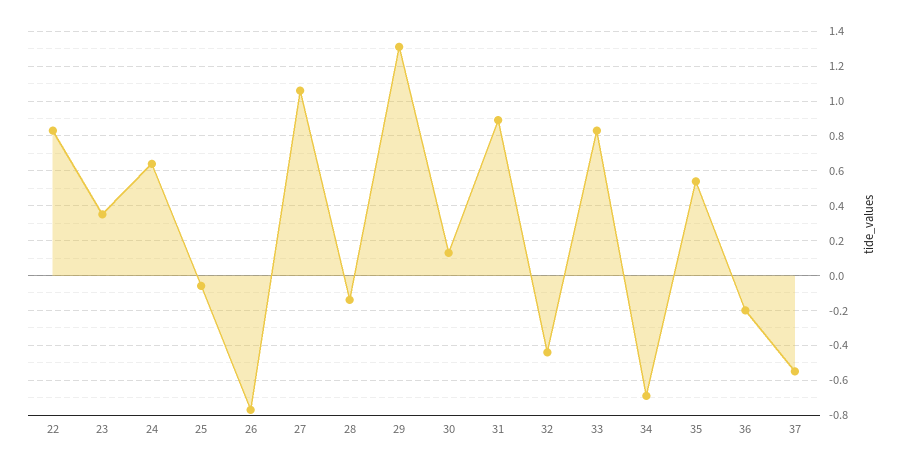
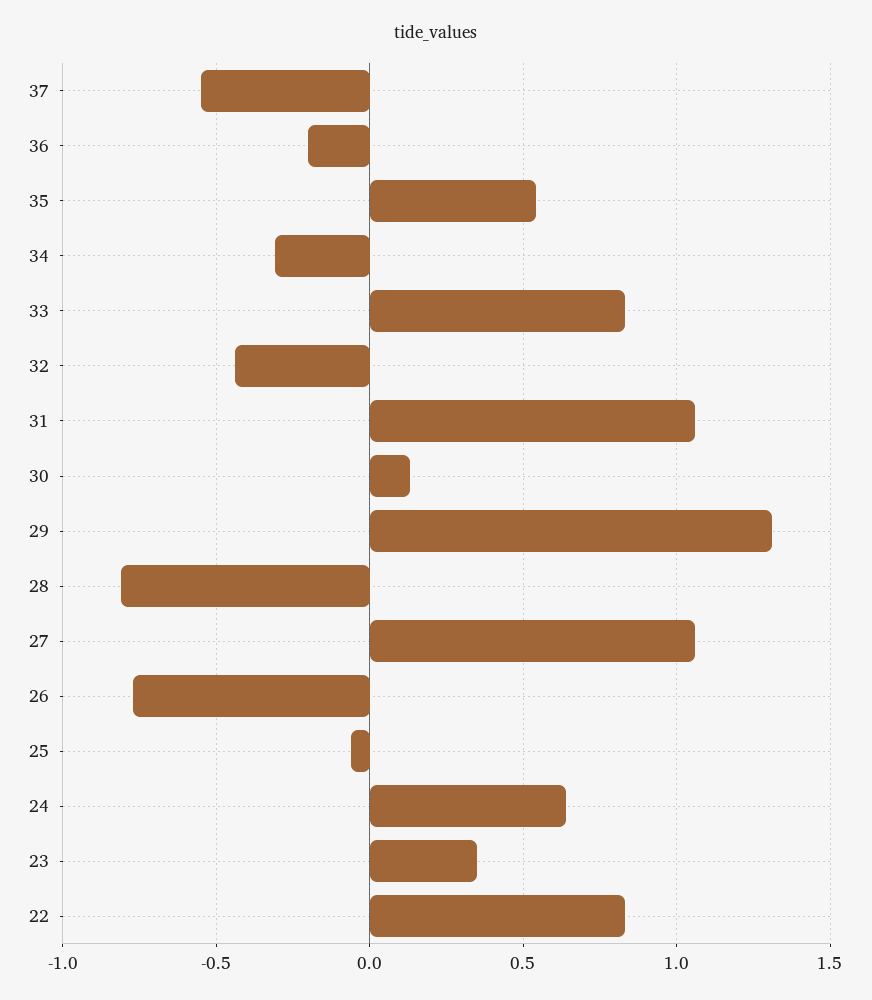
  {
    "22": 0.85,
    "23": 0.35,
    "24": 0.65,
    "25": -0.05,
    "26": -0.75,
    "27": 1.05,
-   "28": -0.15,
+   "28": -0.8,
    "29": 1.3,
    "30": 0.15,
-   "31": 0.9,
+   "31": 1.05,
    "32": -0.45,
    "33": 0.85,
-   "34": -0.7,
+   "34": -0.3,
    "35": 0.55,
    "36": -0.2,
    "37": -0.55
  }

